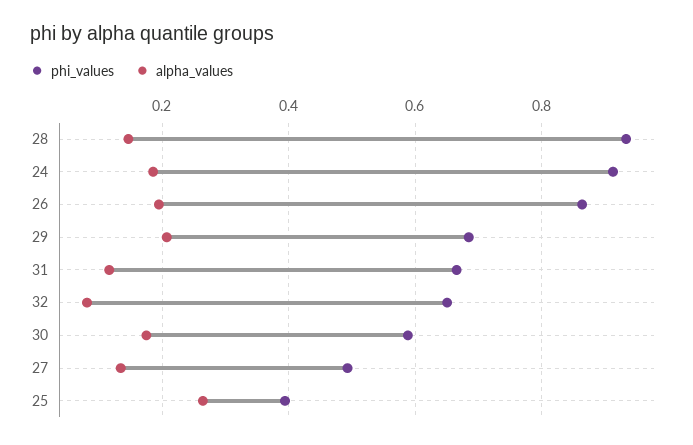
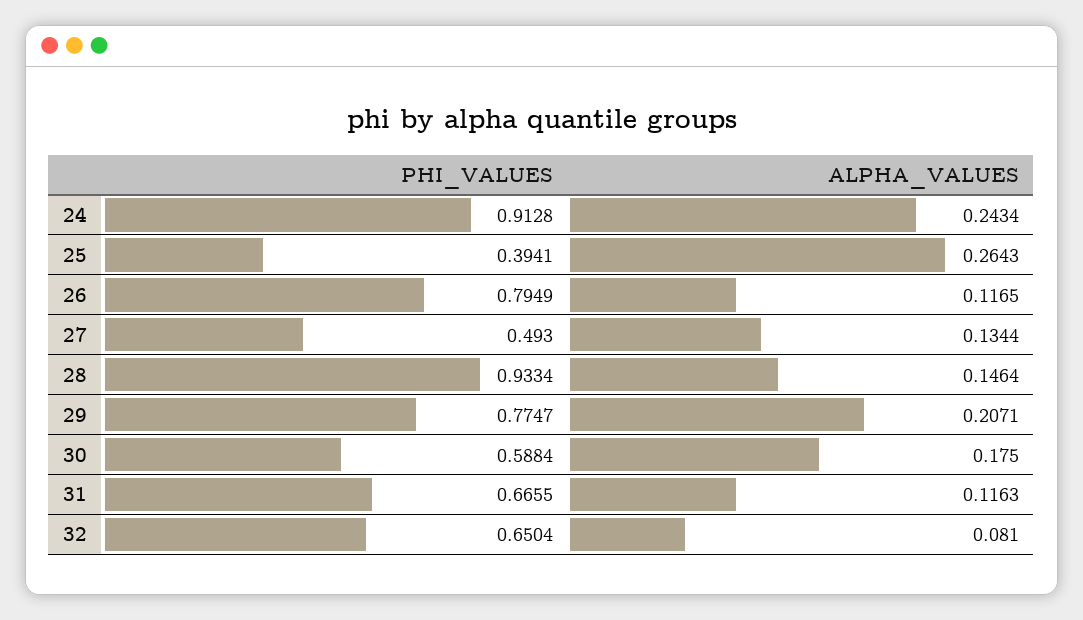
  {
    "phi_values": {
      "28": 0.9334,
      "24": 0.9128,
-     "26": 0.86,
+     "26": 0.7949,
-     "29": 0.68,
+     "29": 0.7747,
      "31": 0.6655,
      "32": 0.6504,
      "30": 0.5884,
      "27": 0.493,
      "25": 0.3941
    },
    "alpha_values": {
      "28": 0.1464,
-     "24": 0.18,
+     "24": 0.2434,
-     "26": 0.2,
+     "26": 0.1165,
      "29": 0.2071,
      "31": 0.1163,
      "32": 0.081,
      "30": 0.175,
      "27": 0.1344,
      "25": 0.2643
    }
  }

